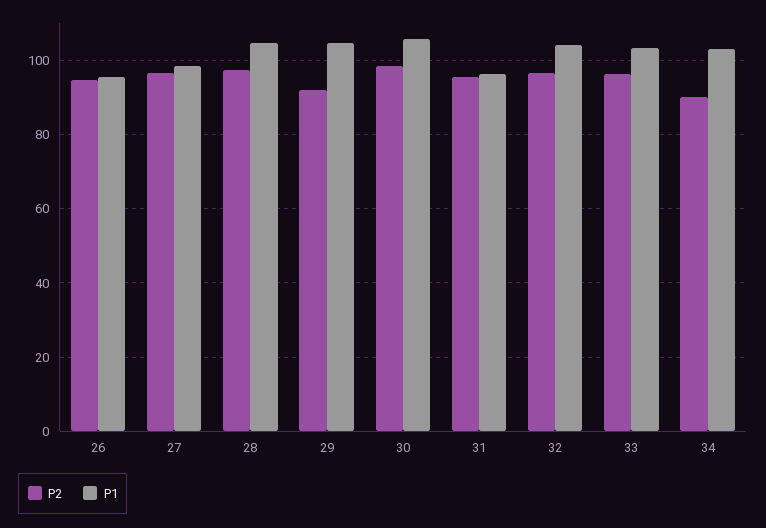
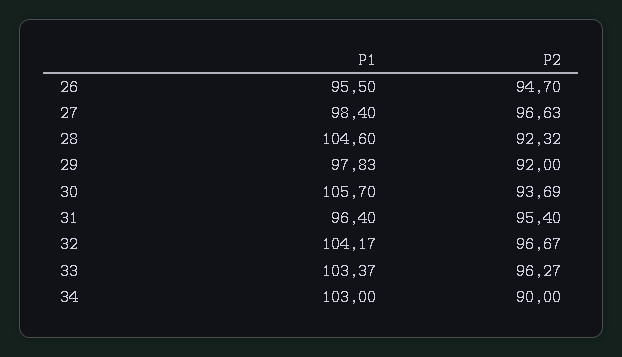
  {
    "P2": {
      "26": 94.7,
      "27": 96.63,
-     "28": 98,
+     "28": 92.32,
      "29": 92,
-     "30": 98,
+     "30": 93.69,
      "31": 95.4,
      "32": 96.67,
      "33": 96.27,
      "34": 90
    },
    "P1": {
      "26": 95.5,
      "27": 98.4,
      "28": 104.6,
-     "29": 104,
+     "29": 97.83,
      "30": 105.7,
      "31": 96.4,
      "32": 104.17,
      "33": 103.37,
      "34": 103
    }
  }

